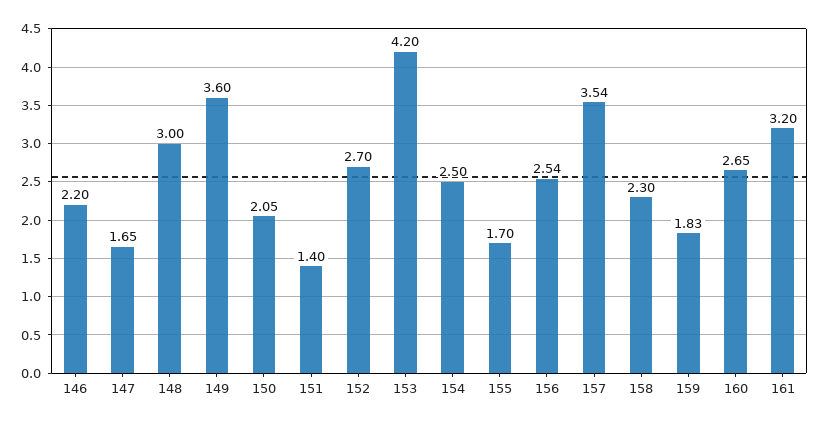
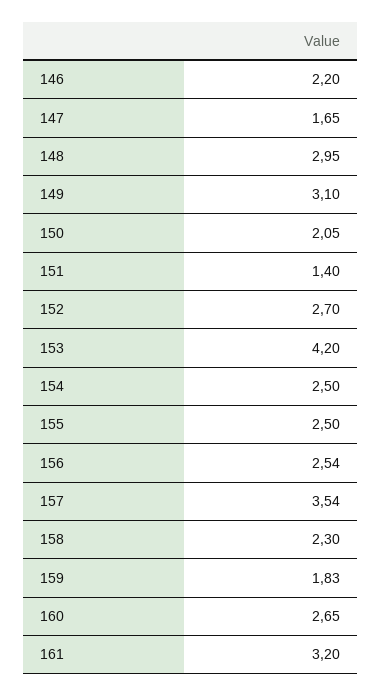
  {
    "146": 2.2,
    "147": 1.65,
-   "148": 3,
+   "148": 2.95,
-   "149": 3.6,
+   "149": 3.1,
    "150": 2.05,
    "151": 1.4,
    "152": 2.7,
    "153": 4.2,
    "154": 2.5,
-   "155": 1.7,
+   "155": 2.5,
    "156": 2.54,
    "157": 3.54,
    "158": 2.3,
    "159": 1.83,
    "160": 2.65,
    "161": 3.2
  }

